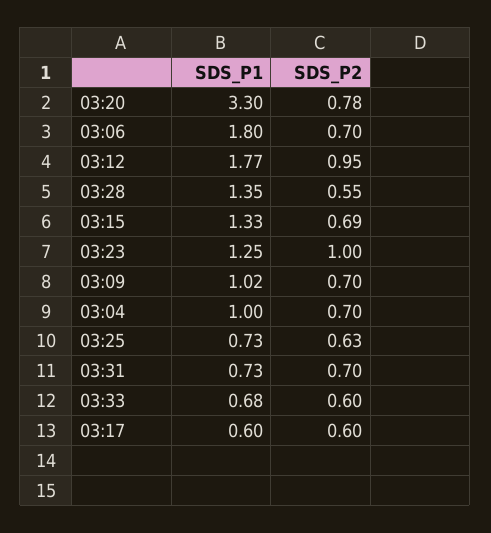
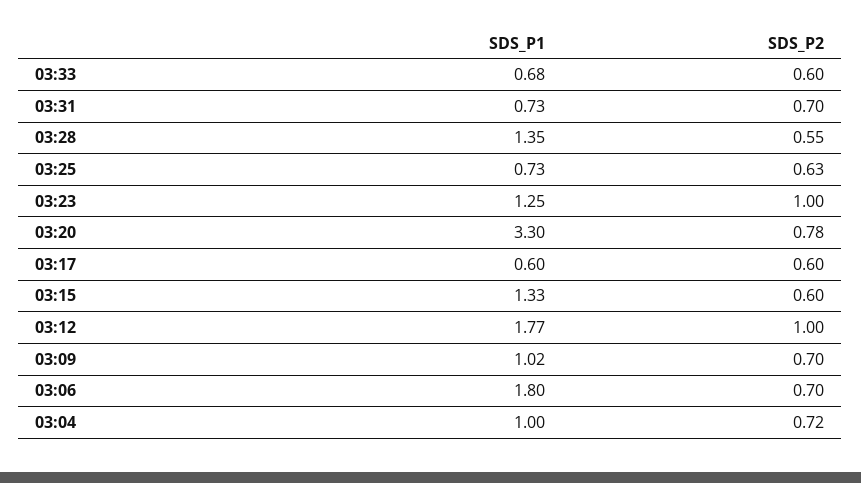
  {
    "SDS_P1": {
      "03:20": 3.3,
      "03:06": 1.8,
      "03:12": 1.77,
      "03:28": 1.35,
      "03:15": 1.33,
      "03:23": 1.25,
      "03:09": 1.02,
      "03:04": 1,
      "03:25": 0.73,
      "03:31": 0.73,
      "03:33": 0.68,
      "03:17": 0.6
    },
    "SDS_P2": {
      "03:20": 0.78,
      "03:06": 0.7,
-     "03:12": 0.95,
+     "03:12": 1,
      "03:28": 0.55,
-     "03:15": 0.69,
+     "03:15": 0.6,
      "03:23": 1,
      "03:09": 0.7,
-     "03:04": 0.7,
+     "03:04": 0.72,
      "03:25": 0.63,
      "03:31": 0.7,
      "03:33": 0.6,
      "03:17": 0.6
    }
  }

